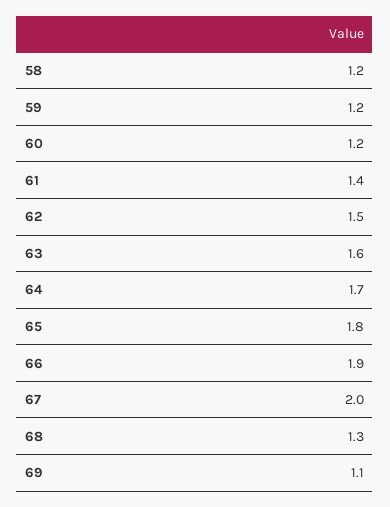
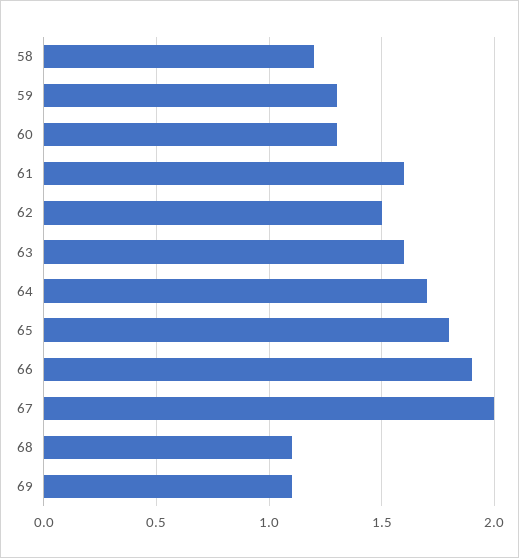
  {
    "58": 1.2,
-   "59": 1.2,
+   "59": 1.3,
-   "60": 1.2,
+   "60": 1.3,
-   "61": 1.4,
+   "61": 1.6,
    "62": 1.5,
    "63": 1.6,
    "64": 1.7,
    "65": 1.8,
    "66": 1.9,
    "67": 2,
-   "68": 1.3,
+   "68": 1.1,
    "69": 1.1
  }

